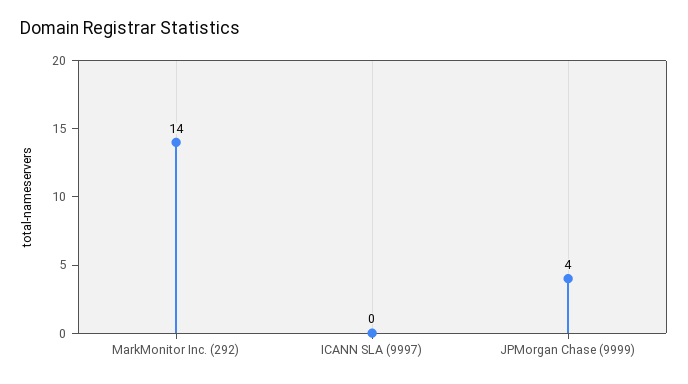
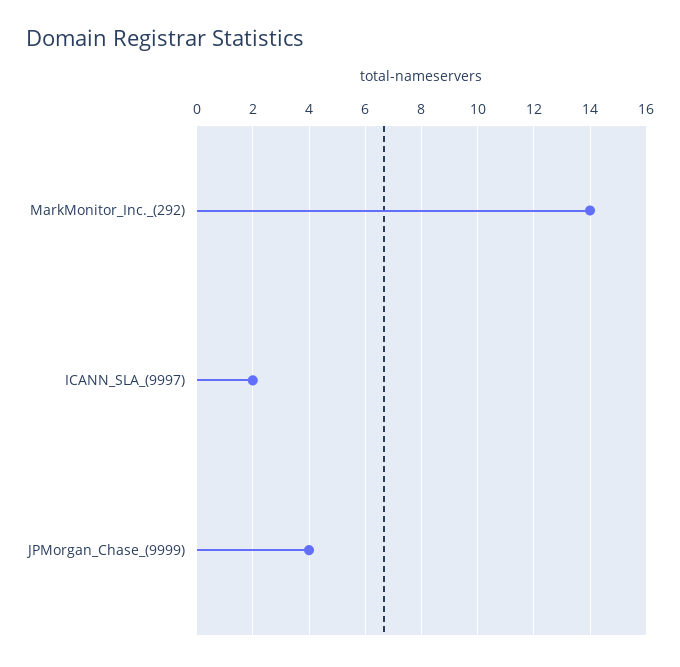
  {
    "MarkMonitor Inc. (292)": 14,
-   "ICANN SLA (9997)": 0,
+   "ICANN SLA (9997)": 2,
    "JPMorgan Chase (9999)": 4
  }

